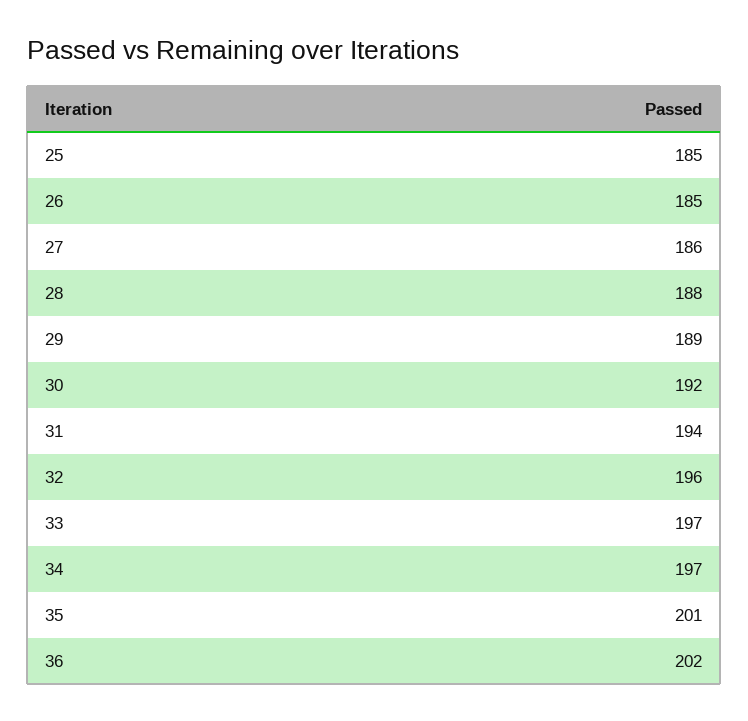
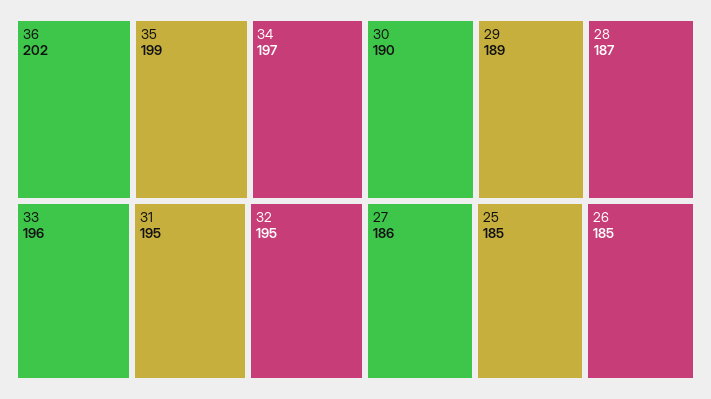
  {
    "25": 185,
    "26": 185,
    "27": 186,
-   "28": 188,
+   "28": 187,
    "29": 189,
-   "30": 192,
+   "30": 190,
-   "31": 194,
+   "31": 195,
-   "32": 196,
+   "32": 195,
-   "33": 197,
+   "33": 196,
    "34": 197,
-   "35": 201,
+   "35": 199,
    "36": 202
  }

